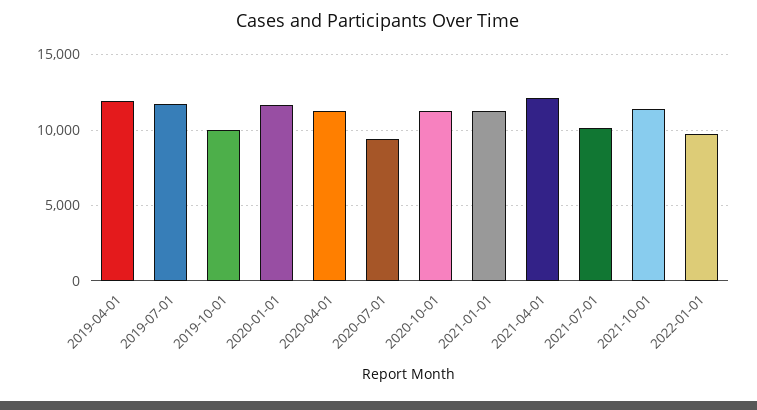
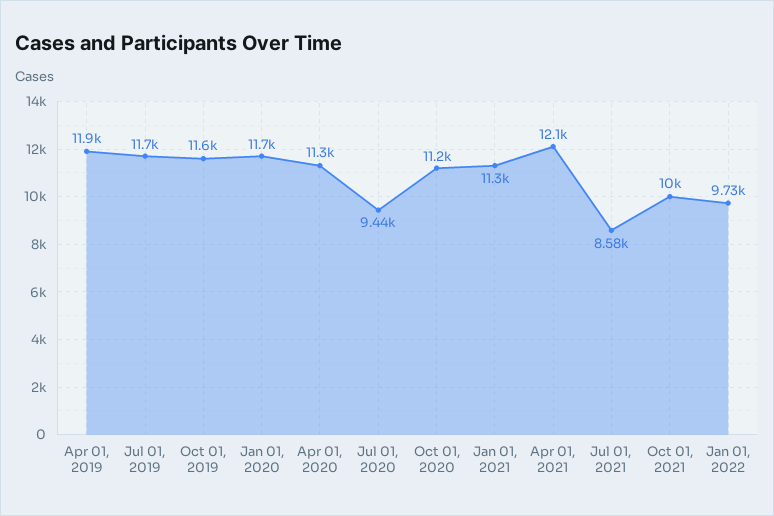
  {
    "2019-04-01": 11900,
    "2019-07-01": 11700,
-   "2019-10-01": 10000,
+   "2019-10-01": 11600,
    "2020-01-01": 11700,
    "2020-04-01": 11300,
    "2020-07-01": 9440,
    "2020-10-01": 11200,
    "2021-01-01": 11300,
    "2021-04-01": 12100,
-   "2021-07-01": 10000,
+   "2021-07-01": 8580,
-   "2021-10-01": 11500,
+   "2021-10-01": 10000,
    "2022-01-01": 9730
  }

